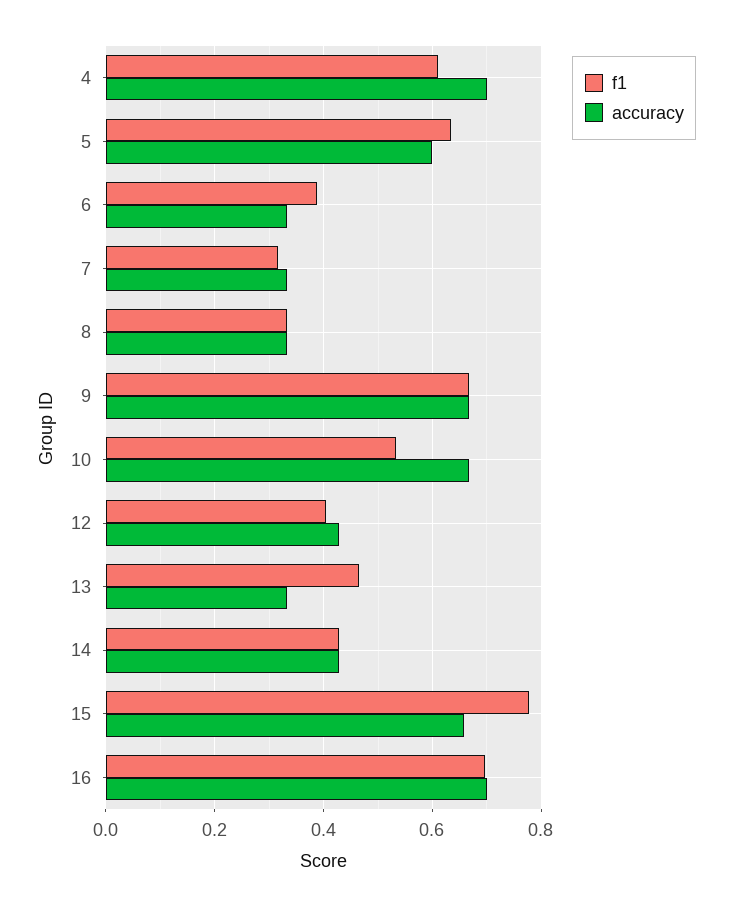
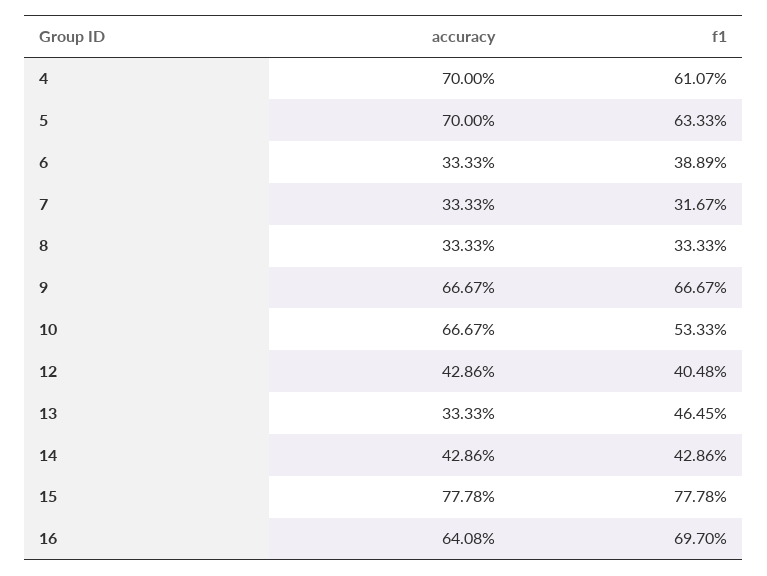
  {
    "f1": {
      "4": 0.6107,
      "5": 0.6333,
      "6": 0.3889,
      "7": 0.3167,
      "8": 0.3333,
      "9": 0.6667,
      "10": 0.5333,
      "12": 0.4048,
      "13": 0.4645,
      "14": 0.4286,
      "15": 0.7778,
      "16": 0.697
    },
    "accuracy": {
      "4": 0.7,
-     "5": 0.6,
+     "5": 0.7,
      "6": 0.3333,
      "7": 0.3333,
      "8": 0.3333,
      "9": 0.6667,
      "10": 0.6667,
      "12": 0.4286,
      "13": 0.3333,
      "14": 0.4286,
-     "15": 0.66,
+     "15": 0.7778,
-     "16": 0.7
+     "16": 0.6408
    }
  }

